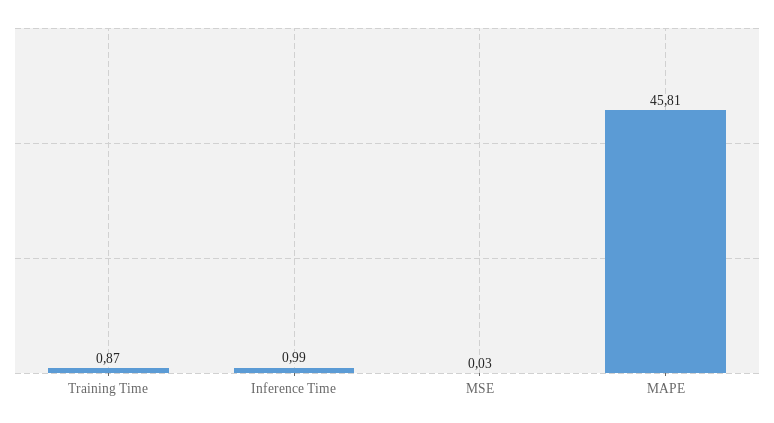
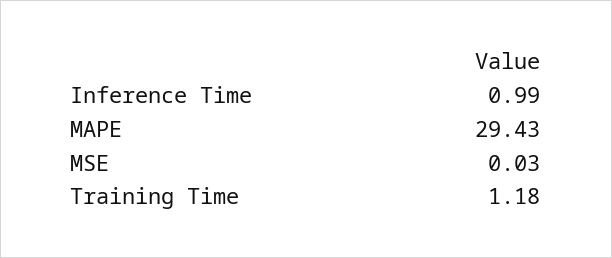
  {
-   "Training Time": 0.87,
+   "Training Time": 1.18,
    "Inference Time": 0.99,
    "MSE": 0.03,
-   "MAPE": 45.81
+   "MAPE": 29.43
  }

